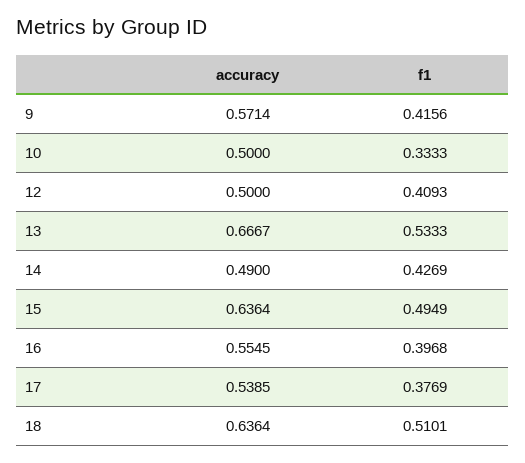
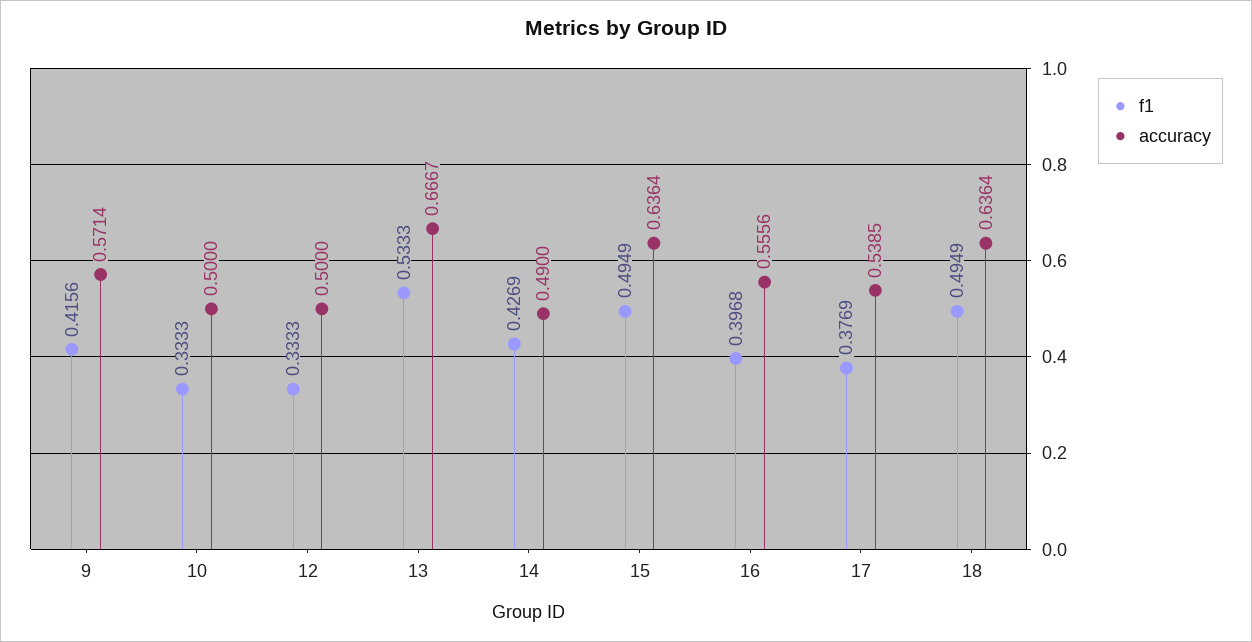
  {
    "accuracy": {
      "9": 0.5714,
      "10": 0.5,
      "12": 0.5,
      "13": 0.6667,
      "14": 0.49,
      "15": 0.6364,
-     "16": 0.5545,
+     "16": 0.5556,
      "17": 0.5385,
      "18": 0.6364
    },
    "f1": {
      "9": 0.4156,
      "10": 0.3333,
-     "12": 0.4093,
+     "12": 0.3333,
      "13": 0.5333,
      "14": 0.4269,
      "15": 0.4949,
      "16": 0.3968,
      "17": 0.3769,
-     "18": 0.5101
+     "18": 0.4949
    }
  }

